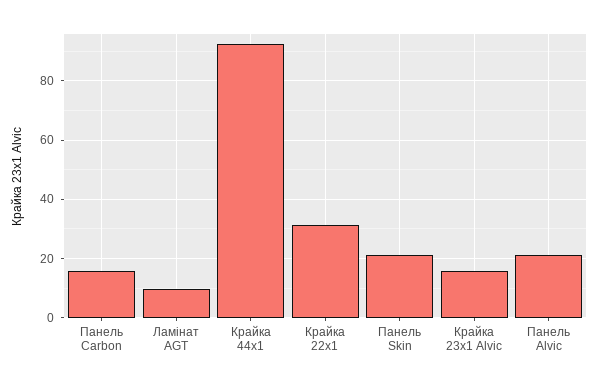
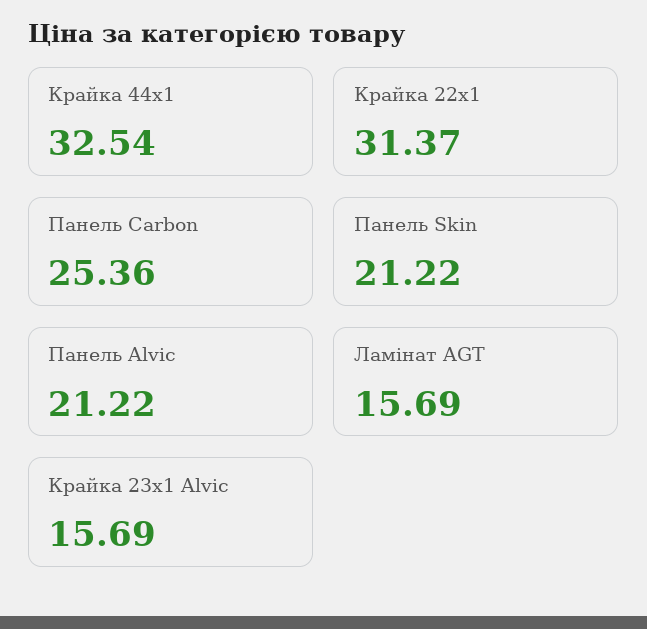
  {
-   "Панель Carbon": 15,
+   "Панель Carbon": 25.36,
-   "Ламінат AGT": 10,
+   "Ламінат AGT": 15.69,
-   "Крайка 44x1": 92.5,
+   "Крайка 44x1": 32.54,
    "Крайка 22x1": 31.37,
    "Панель Skin": 21.22,
    "Крайка 23x1 Alvic": 15.69,
    "Панель Alvic": 21.22
  }

